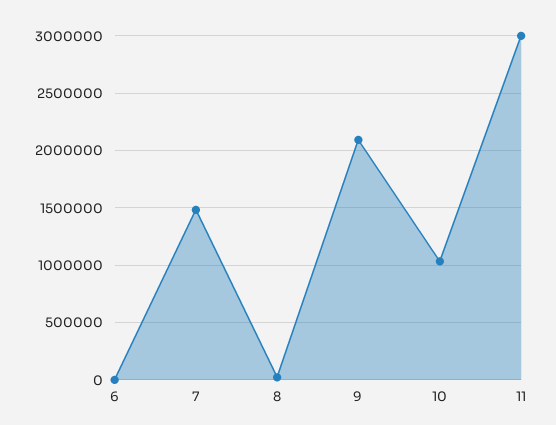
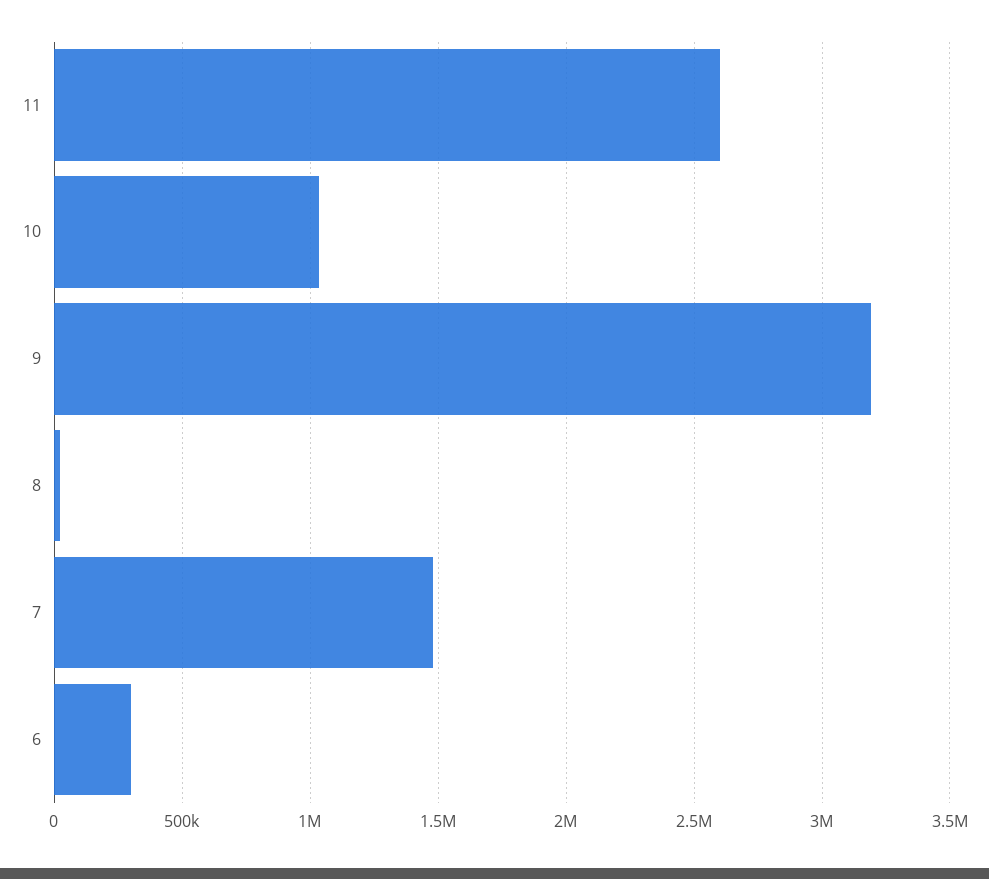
  {
-   "6": 0,
+   "6": 300000,
    "7": 1500000,
    "8": 0,
-   "9": 2100000,
+   "9": 3200000,
    "10": 1050000,
-   "11": 3000000
+   "11": 2600000
  }

